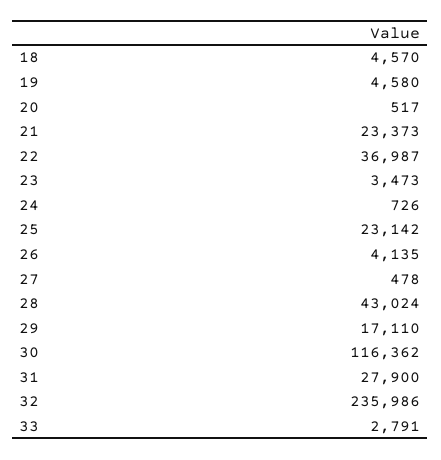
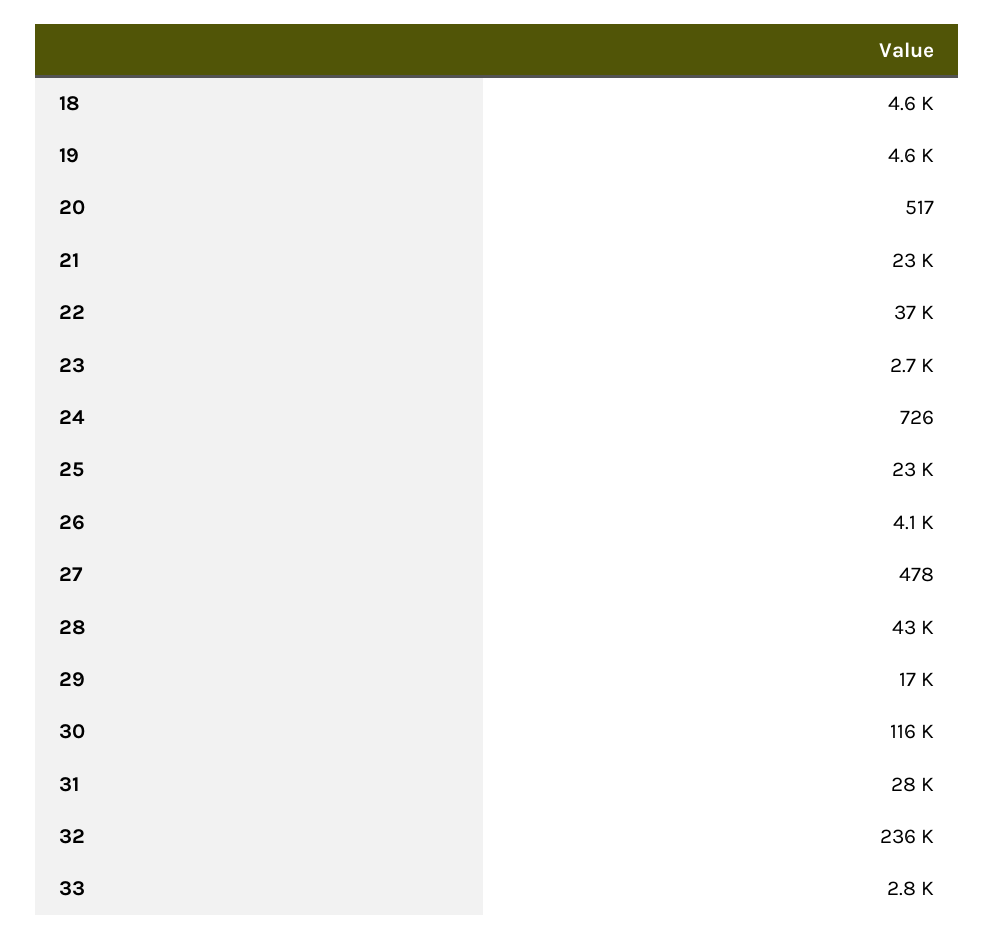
  {
    "18": 4570,
    "19": 4580,
    "20": 517,
    "21": 23373,
    "22": 36987,
-   "23": 3473,
+   "23": 2700,
    "24": 726,
    "25": 23142,
    "26": 4135,
    "27": 478,
    "28": 43024,
    "29": 17110,
    "30": 116362,
    "31": 27900,
    "32": 235986,
    "33": 2791
  }

